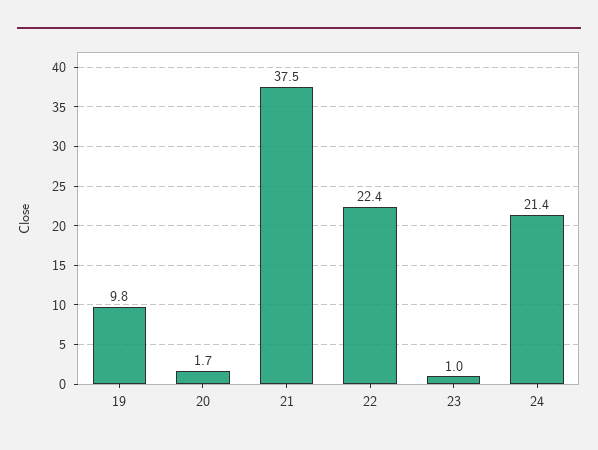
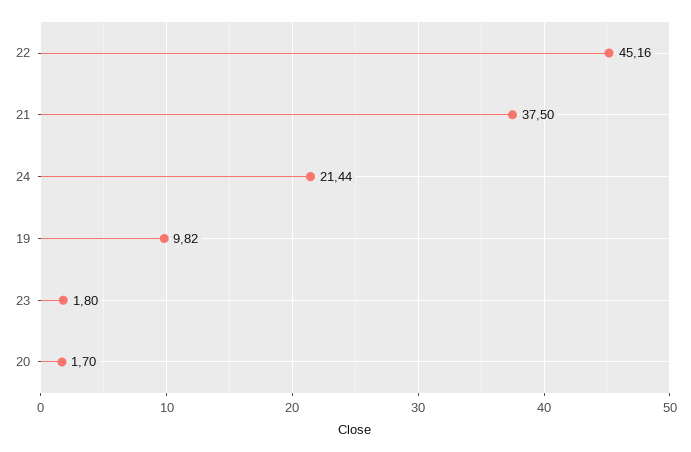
  {
    "19": 9.82,
    "20": 1.7,
    "21": 37.5,
-   "22": 22.4,
+   "22": 45.16,
-   "23": 1,
+   "23": 1.8,
    "24": 21.44
  }

